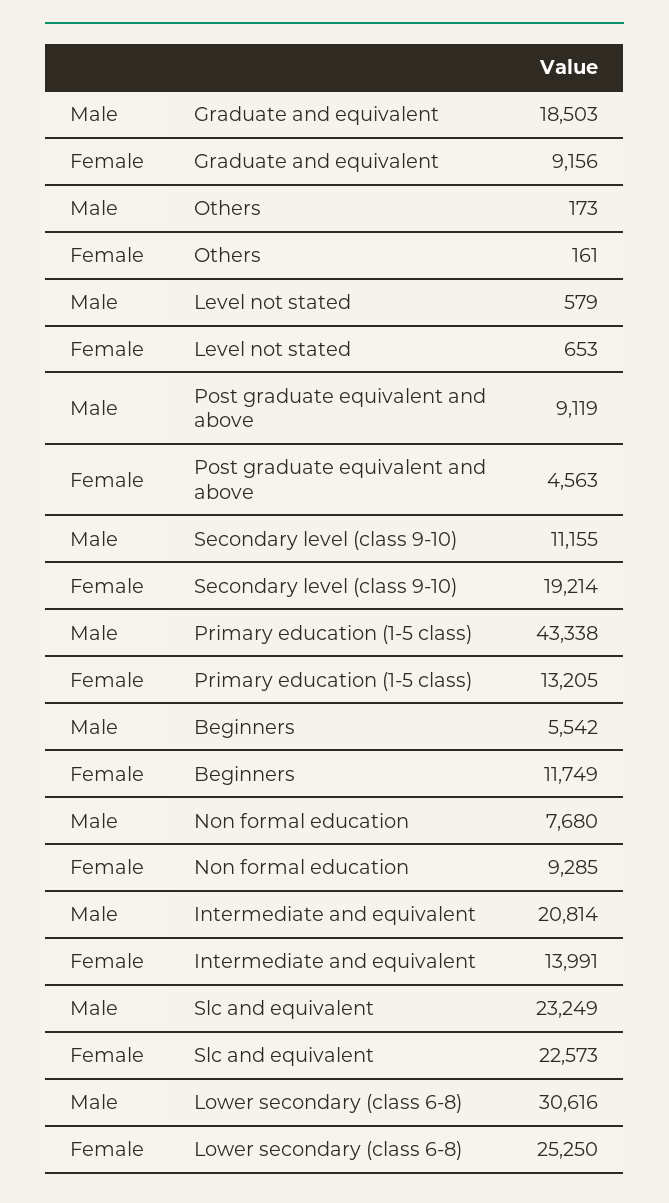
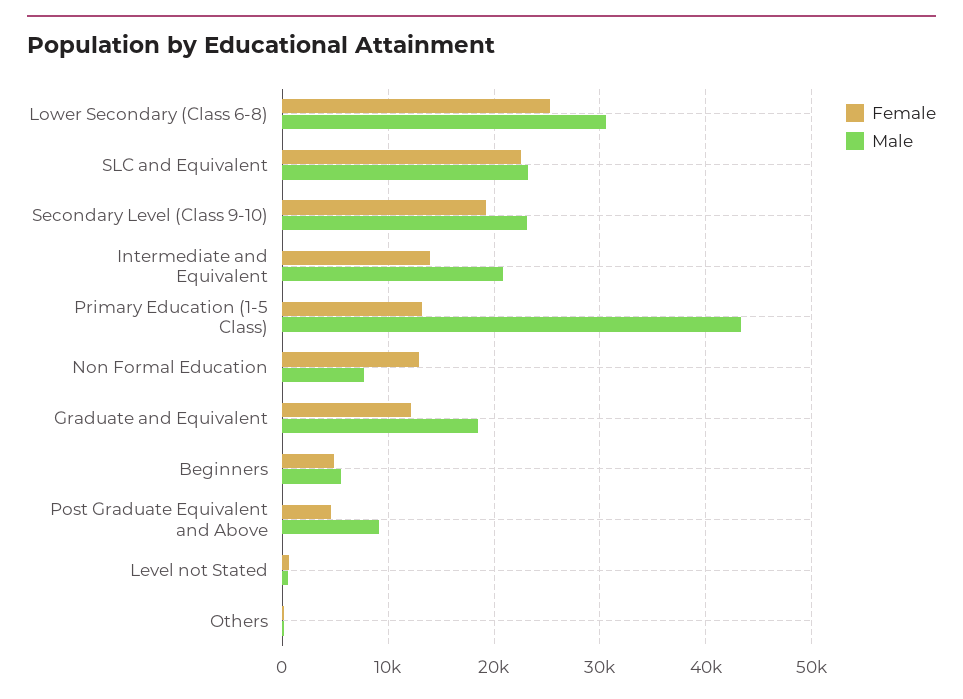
  {
    "Male": {
      "Graduate and equivalent": 18503,
      "Others": 173,
      "Level not stated": 579,
      "Post graduate equivalent and above": 9119,
-     "Secondary level (class 9-10)": 11155,
+     "Secondary level (class 9-10)": 23000,
      "Primary education (1-5 class)": 43338,
      "Beginners": 5542,
      "Non formal education": 7680,
      "Intermediate and equivalent": 20814,
      "Slc and equivalent": 23249,
      "Lower secondary (class 6-8)": 30616
    },
    "Female": {
-     "Graduate and equivalent": 9156,
+     "Graduate and equivalent": 12000,
      "Others": 161,
      "Level not stated": 653,
      "Post graduate equivalent and above": 4563,
      "Secondary level (class 9-10)": 19214,
      "Primary education (1-5 class)": 13205,
-     "Beginners": 11749,
+     "Beginners": 5000,
-     "Non formal education": 9285,
+     "Non formal education": 13000,
      "Intermediate and equivalent": 13991,
      "Slc and equivalent": 22573,
      "Lower secondary (class 6-8)": 25250
    }
  }

